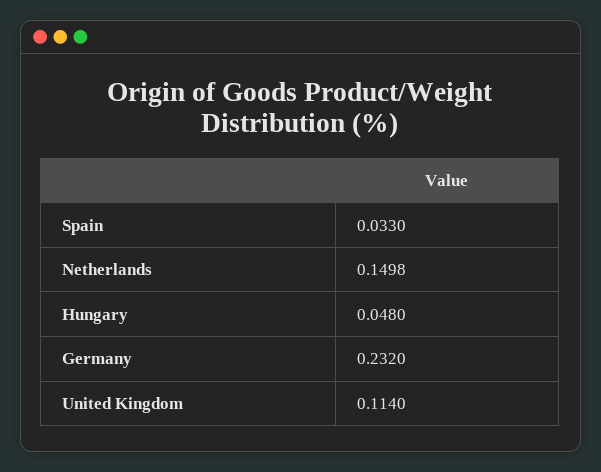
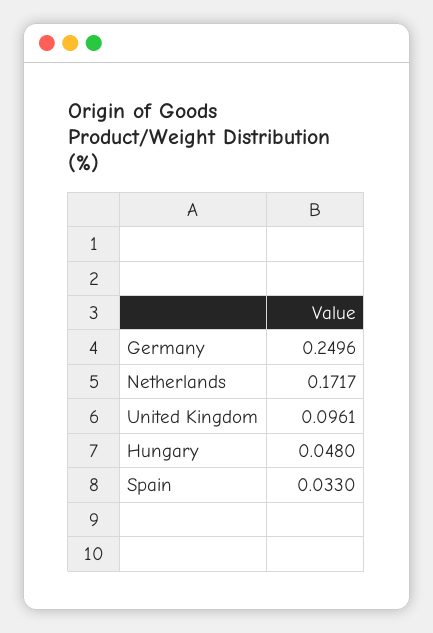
  {
    "Spain": 0.033,
-   "Netherlands": 0.1498,
+   "Netherlands": 0.1717,
    "Hungary": 0.048,
-   "Germany": 0.232,
+   "Germany": 0.2496,
-   "United Kingdom": 0.114
+   "United Kingdom": 0.0961
  }

